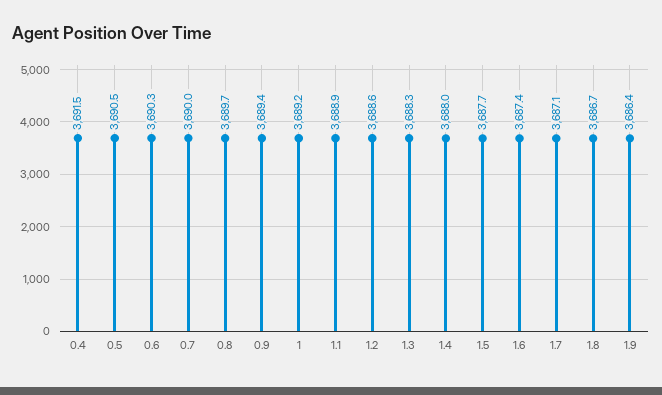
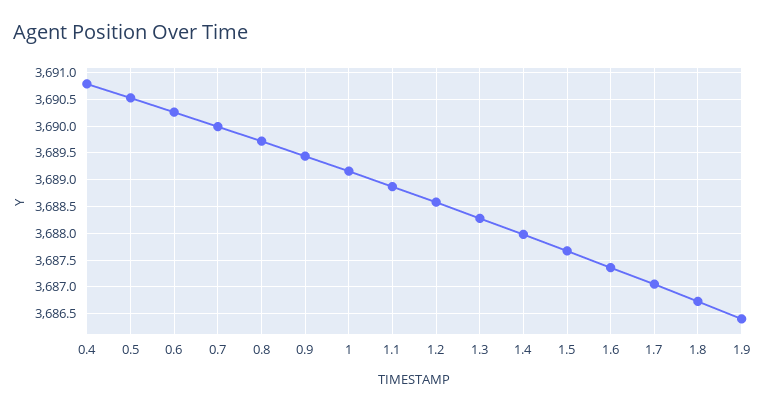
  {
-   "0.4": 3691.5,
+   "0.4": 3690.75,
    "0.5": 3690.5,
    "0.6": 3690.3,
    "0.7": 3690,
    "0.8": 3689.7,
    "0.9": 3689.4,
    "1": 3689.2,
    "1.1": 3688.9,
    "1.2": 3688.6,
    "1.3": 3688.3,
    "1.4": 3688,
    "1.5": 3687.7,
    "1.6": 3687.4,
    "1.7": 3687.1,
    "1.8": 3686.7,
    "1.9": 3686.4
  }

